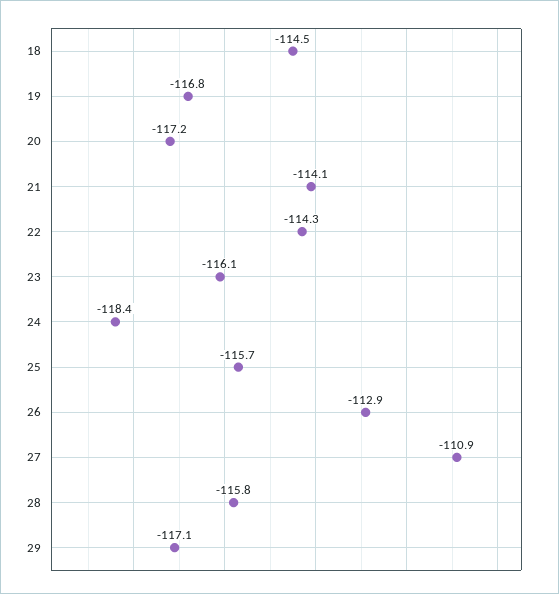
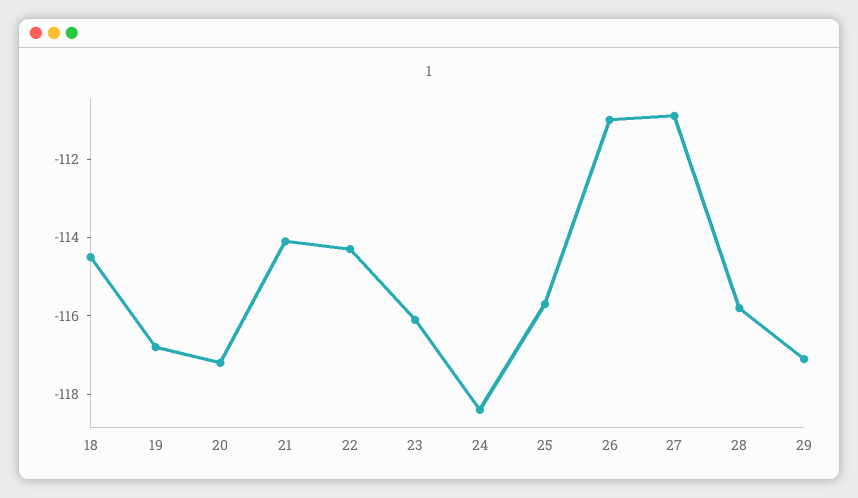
  {
    "18": -114.5,
    "19": -116.8,
    "20": -117.2,
    "21": -114.1,
    "22": -114.3,
    "23": -116.1,
    "24": -118.4,
    "25": -115.7,
-   "26": -112.9,
+   "26": -111,
    "27": -110.9,
    "28": -115.8,
    "29": -117.1
  }

